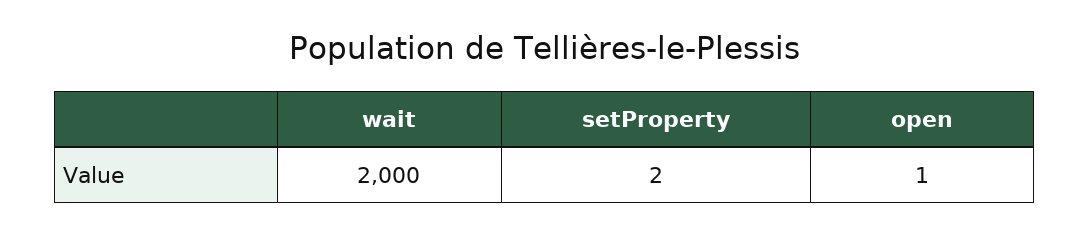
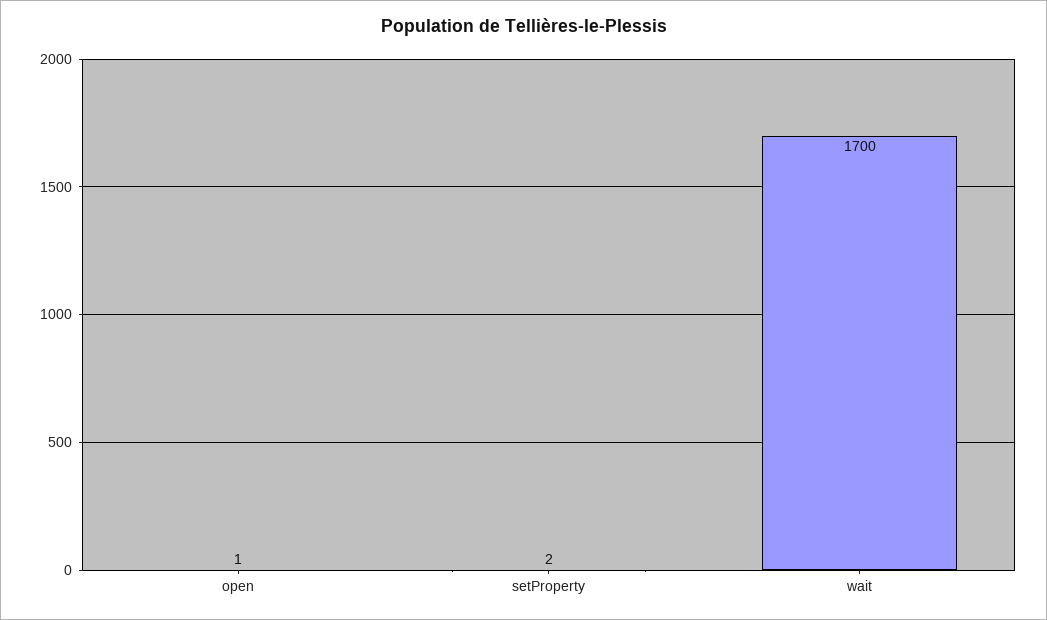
  {
-   "wait": 2000,
+   "wait": 1700,
    "setProperty": 2,
    "open": 1
  }

